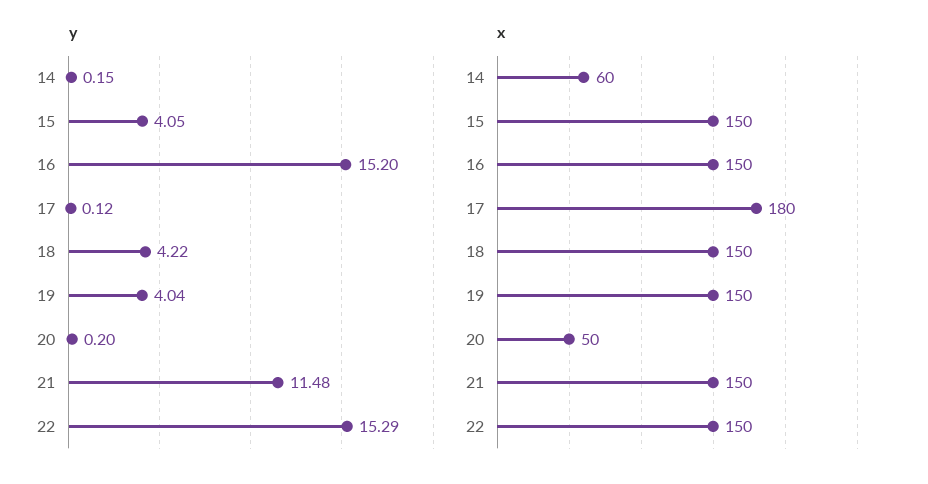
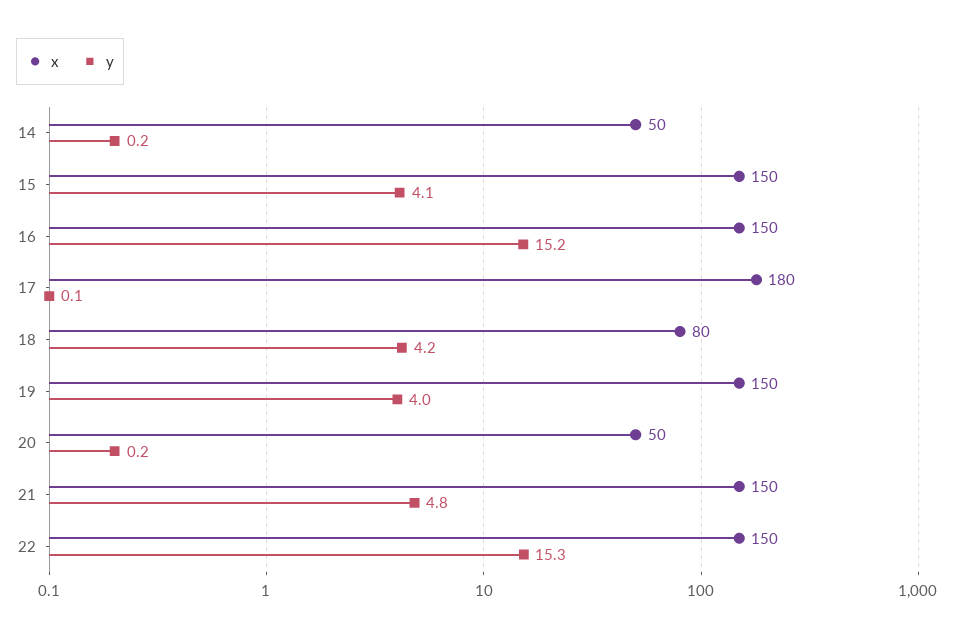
  {
    "y": {
      "14": 0.15,
      "15": 4.05,
      "16": 15.2,
      "17": 0.12,
      "18": 4.22,
      "19": 4.04,
      "20": 0.2,
-     "21": 11.48,
+     "21": 4.8,
      "22": 15.29
    },
    "x": {
-     "14": 60,
+     "14": 50,
      "15": 150,
      "16": 150,
      "17": 180,
-     "18": 150,
+     "18": 80,
      "19": 150,
      "20": 50,
      "21": 150,
      "22": 150
    }
  }

